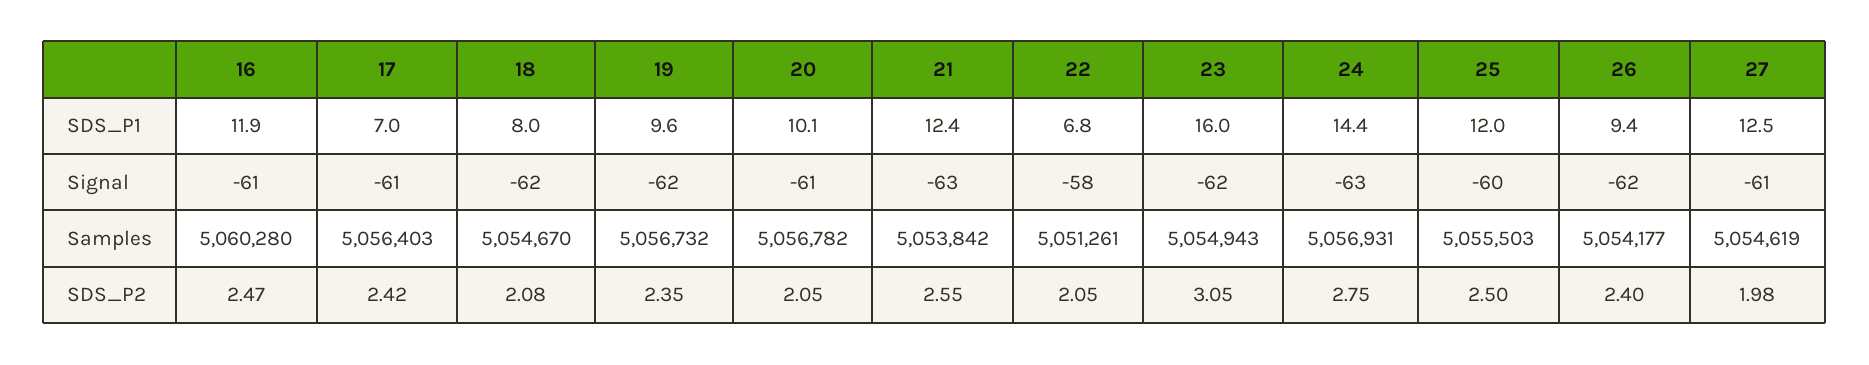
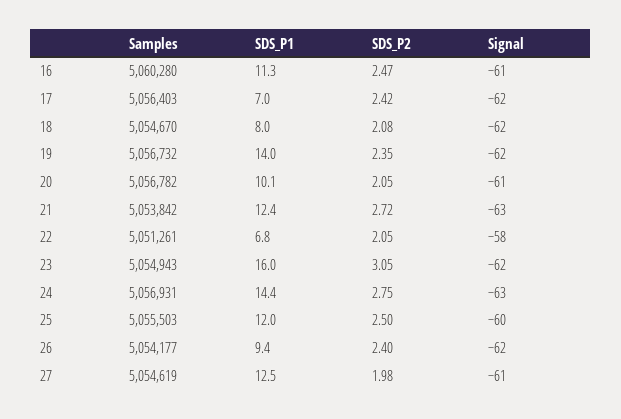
  {
    "16": {
-     "SDS_P1": 11.9,
+     "SDS_P1": 11.3,
      "Signal": -61,
      "Samples": 5060280,
      "SDS_P2": 2.47
    },
    "17": {
      "SDS_P1": 7,
-     "Signal": -61,
+     "Signal": -62,
      "Samples": 5056403,
      "SDS_P2": 2.42
    },
    "18": {
      "SDS_P1": 8,
      "Signal": -62,
      "Samples": 5054670,
      "SDS_P2": 2.08
    },
    "19": {
-     "SDS_P1": 9.6,
+     "SDS_P1": 14,
      "Signal": -62,
      "Samples": 5056732,
      "SDS_P2": 2.35
    },
    "20": {
      "SDS_P1": 10.1,
      "Signal": -61,
      "Samples": 5056782,
      "SDS_P2": 2.05
    },
    "21": {
      "SDS_P1": 12.4,
      "Signal": -63,
      "Samples": 5053842,
-     "SDS_P2": 2.55
+     "SDS_P2": 2.72
    },
    "22": {
      "SDS_P1": 6.8,
      "Signal": -58,
      "Samples": 5051261,
      "SDS_P2": 2.05
    },
    "23": {
      "SDS_P1": 16,
      "Signal": -62,
      "Samples": 5054943,
      "SDS_P2": 3.05
    },
    "24": {
      "SDS_P1": 14.4,
      "Signal": -63,
      "Samples": 5056931,
      "SDS_P2": 2.75
    },
    "25": {
      "SDS_P1": 12,
      "Signal": -60,
      "Samples": 5055503,
      "SDS_P2": 2.5
    },
    "26": {
      "SDS_P1": 9.4,
      "Signal": -62,
      "Samples": 5054177,
      "SDS_P2": 2.4
    },
    "27": {
      "SDS_P1": 12.5,
      "Signal": -61,
      "Samples": 5054619,
      "SDS_P2": 1.98
    }
  }

